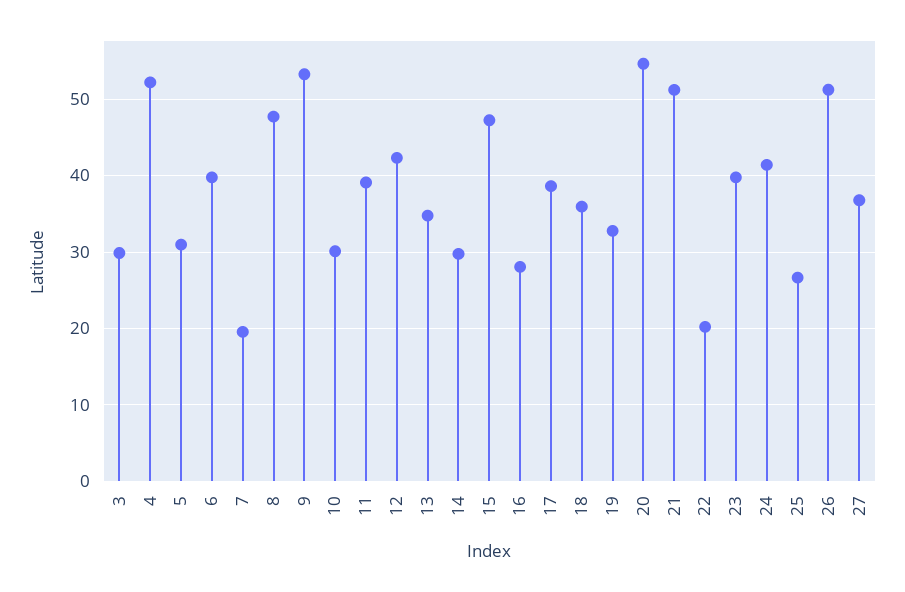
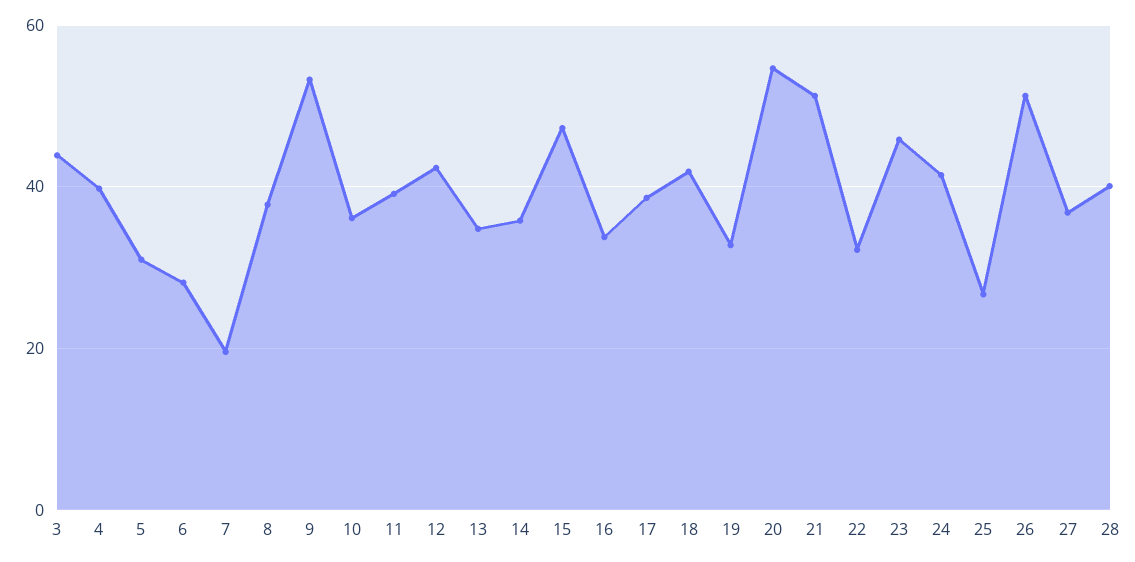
  {
-   "3": 30,
+   "3": 44,
-   "4": 52,
+   "4": 40,
    "5": 31,
-   "6": 40,
+   "6": 28,
    "7": 20,
-   "8": 48,
+   "8": 38,
    "9": 53,
-   "10": 30,
+   "10": 36,
    "11": 39,
    "12": 42,
    "13": 35,
-   "14": 30,
+   "14": 36,
    "15": 47,
-   "16": 28,
+   "16": 34,
    "17": 39,
-   "18": 36,
+   "18": 42,
    "19": 33,
    "20": 55,
    "21": 51,
-   "22": 20,
+   "22": 32,
-   "23": 40,
+   "23": 46,
    "24": 41,
    "25": 27,
    "26": 51,
-   "27": 37
+   "27": 37,
+   "28": 40
  }

